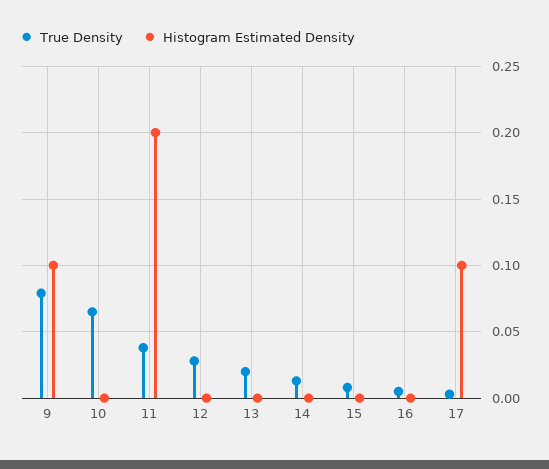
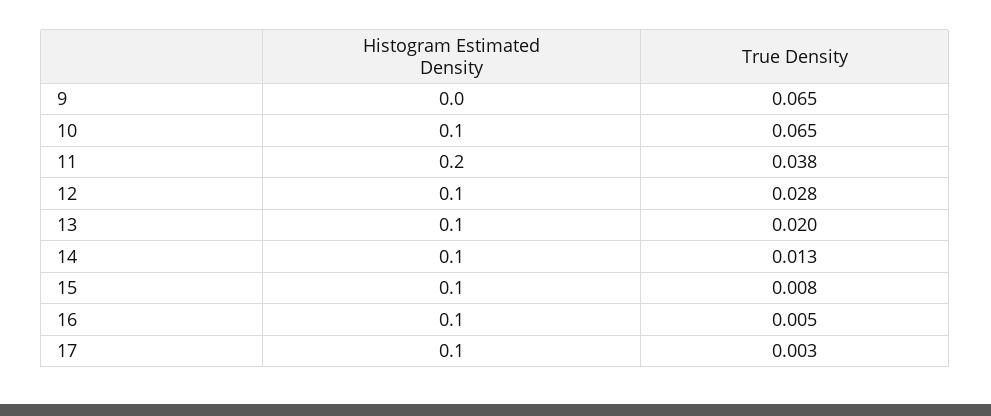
  {
    "True Density": {
-     "9": 0.08,
+     "9": 0.065,
      "10": 0.065,
      "11": 0.038,
      "12": 0.028,
      "13": 0.02,
      "14": 0.013,
      "15": 0.008,
      "16": 0.005,
      "17": 0.003
    },
    "Histogram Estimated Density": {
-     "9": 0.1,
+     "9": 0,
-     "10": 0,
+     "10": 0.1,
      "11": 0.2,
-     "12": 0,
+     "12": 0.1,
-     "13": 0,
+     "13": 0.1,
-     "14": 0,
+     "14": 0.1,
-     "15": 0,
+     "15": 0.1,
-     "16": 0,
+     "16": 0.1,
      "17": 0.1
    }
  }

